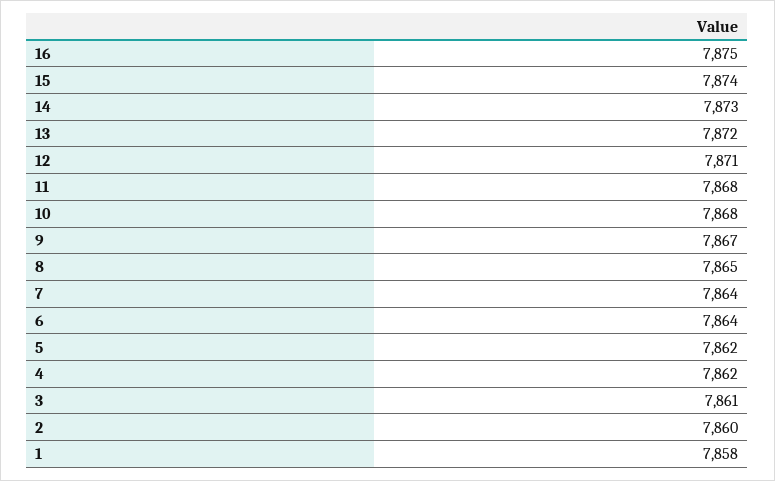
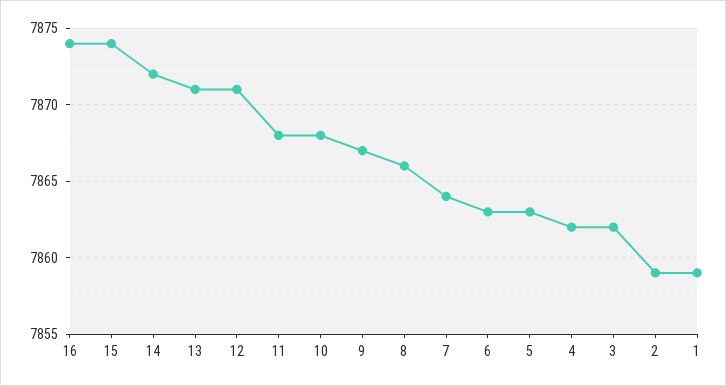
  {
-   "16": 7875,
+   "16": 7874,
    "15": 7874,
-   "14": 7873,
+   "14": 7872,
-   "13": 7872,
+   "13": 7871,
    "12": 7871,
    "11": 7868,
    "10": 7868,
    "9": 7867,
-   "8": 7865,
+   "8": 7866,
    "7": 7864,
-   "6": 7864,
+   "6": 7863,
-   "5": 7862,
+   "5": 7863,
    "4": 7862,
-   "3": 7861,
+   "3": 7862,
-   "2": 7860,
+   "2": 7859,
-   "1": 7858
+   "1": 7859
  }

